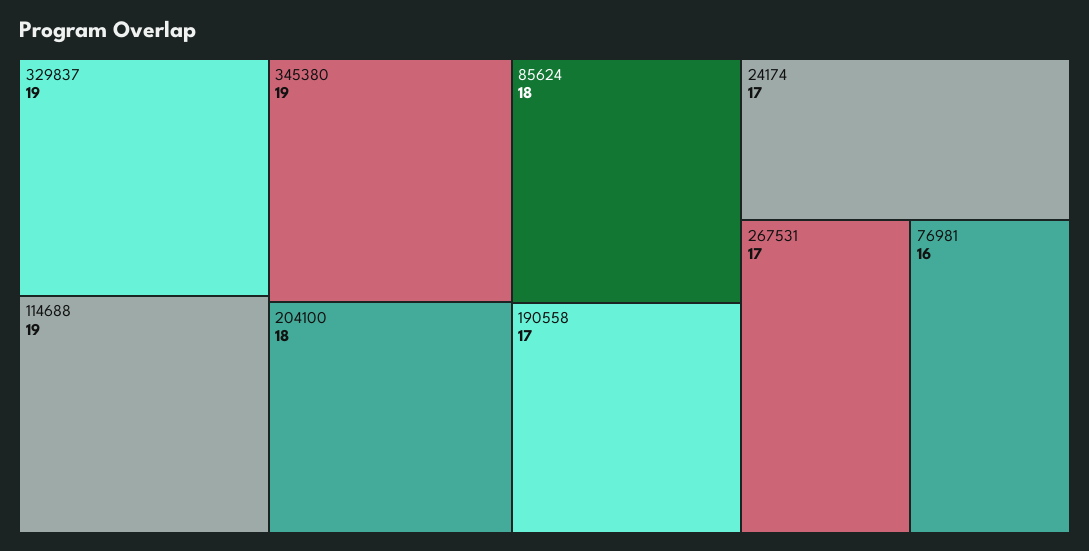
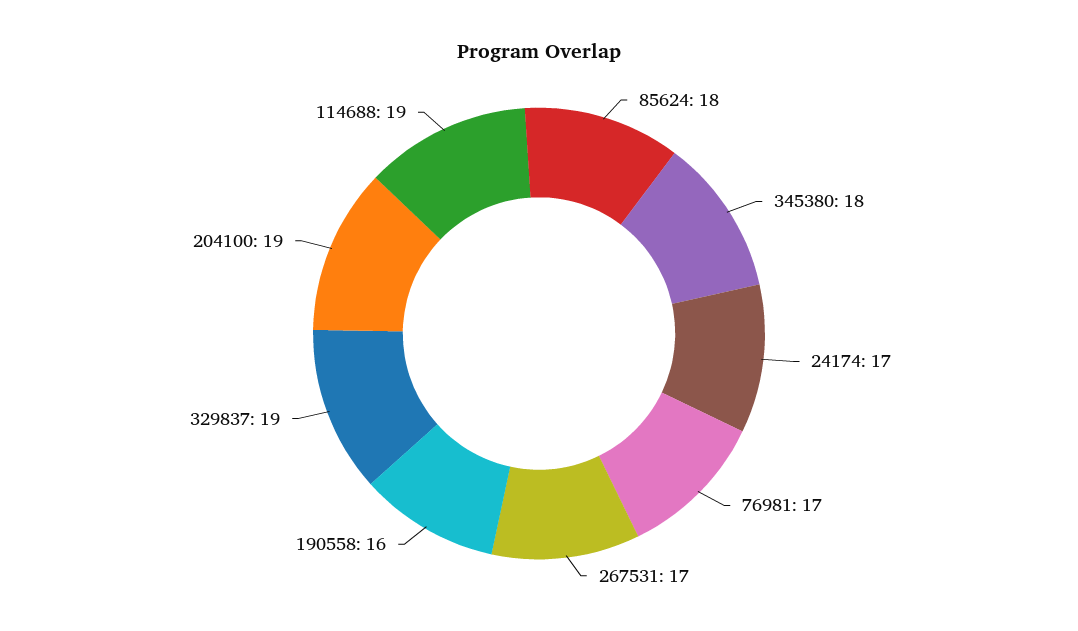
  {
    "329837": 19,
    "114688": 19,
-   "345380": 19,
+   "345380": 18,
-   "204100": 18,
+   "204100": 19,
    "85624": 18,
-   "190558": 17,
+   "190558": 16,
    "24174": 17,
    "267531": 17,
-   "76981": 16
+   "76981": 17
  }

